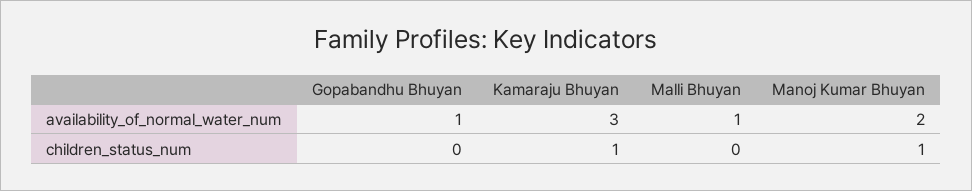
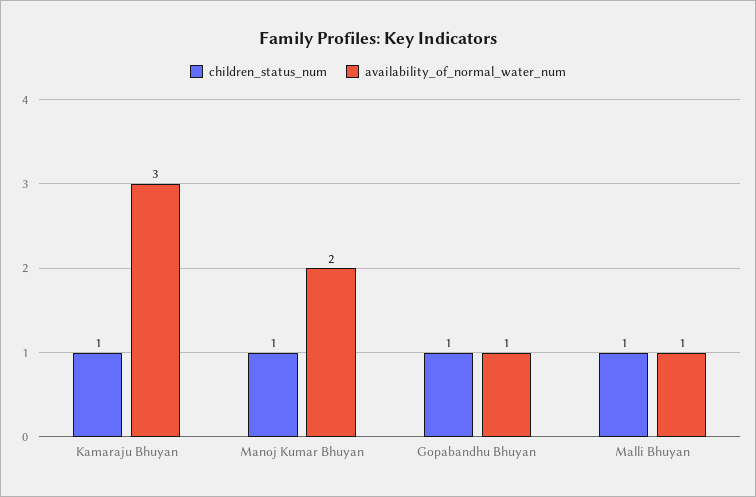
  {
    "availability_of_normal_water_num": {
      "Gopabandhu Bhuyan": 1,
      "Kamaraju Bhuyan": 3,
      "Malli Bhuyan": 1,
      "Manoj Kumar Bhuyan": 2
    },
    "children_status_num": {
-     "Gopabandhu Bhuyan": 0,
+     "Gopabandhu Bhuyan": 1,
      "Kamaraju Bhuyan": 1,
-     "Malli Bhuyan": 0,
+     "Malli Bhuyan": 1,
      "Manoj Kumar Bhuyan": 1
    }
  }

